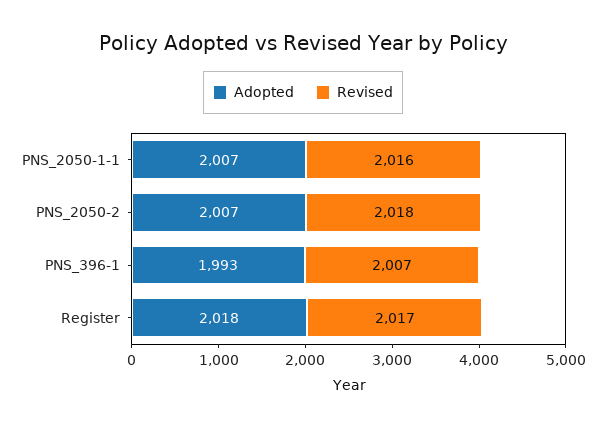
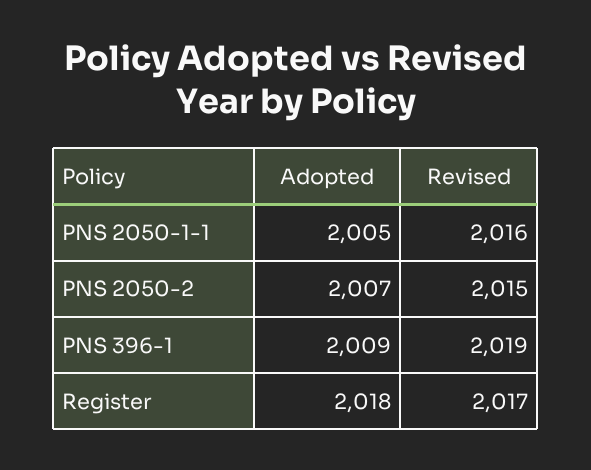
  {
    "Adopted": {
-     "PNS_2050-1-1": 2007,
+     "PNS_2050-1-1": 2005,
      "PNS_2050-2": 2007,
-     "PNS_396-1": 1993,
+     "PNS_396-1": 2009,
      "Register": 2018
    },
    "Revised": {
      "PNS_2050-1-1": 2016,
-     "PNS_2050-2": 2018,
+     "PNS_2050-2": 2015,
-     "PNS_396-1": 2007,
+     "PNS_396-1": 2019,
      "Register": 2017
    }
  }

